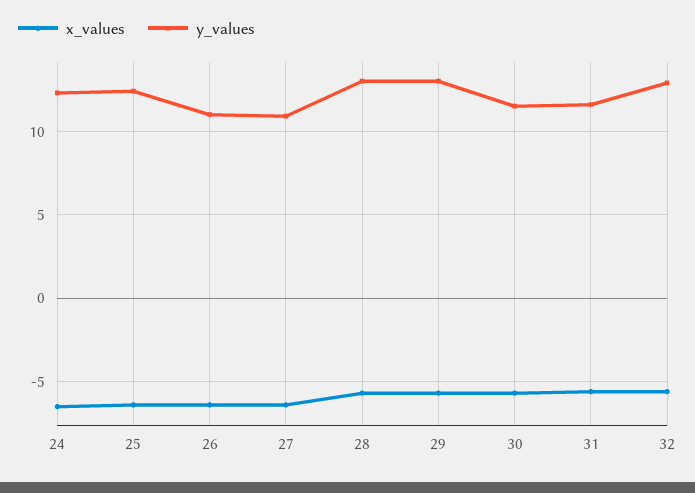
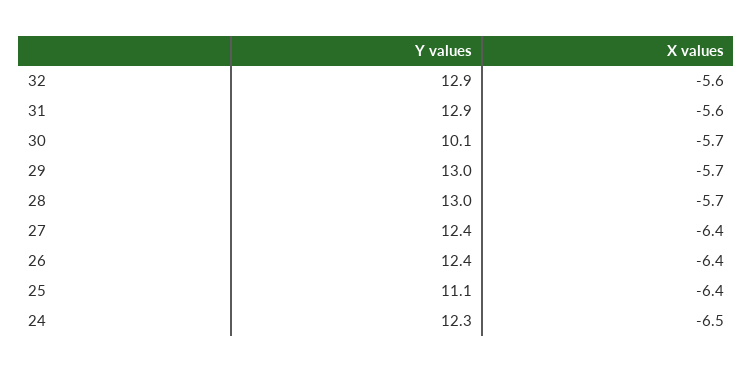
  {
    "x_values": {
      "24": -6.5,
      "25": -6.4,
      "26": -6.4,
      "27": -6.4,
      "28": -5.7,
      "29": -5.7,
      "30": -5.7,
      "31": -5.6,
      "32": -5.6
    },
    "y_values": {
      "24": 12.3,
-     "25": 12.5,
+     "25": 11.1,
-     "26": 11,
+     "26": 12.4,
-     "27": 11,
+     "27": 12.4,
      "28": 13,
      "29": 13,
-     "30": 11.5,
+     "30": 10.1,
-     "31": 11.5,
+     "31": 12.9,
      "32": 12.9
    }
  }

